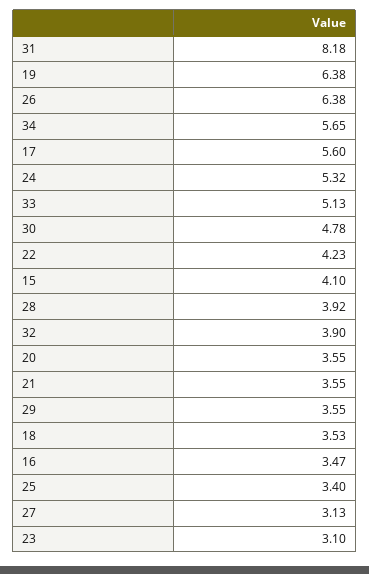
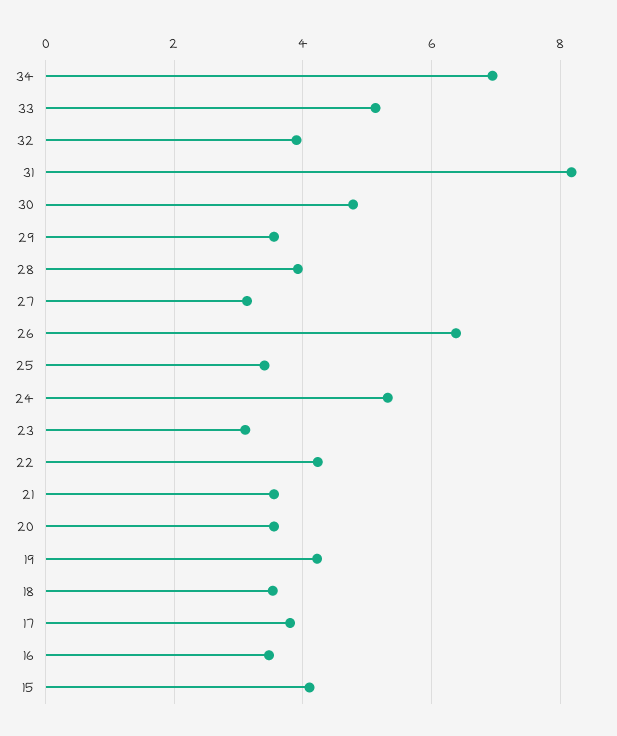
  {
    "31": 8.18,
-   "19": 6.38,
+   "19": 4.2,
    "26": 6.38,
-   "34": 5.65,
+   "34": 7,
-   "17": 5.6,
+   "17": 3.8,
    "24": 5.32,
    "33": 5.13,
    "30": 4.78,
    "22": 4.23,
    "15": 4.1,
    "28": 3.92,
    "32": 3.9,
    "20": 3.55,
    "21": 3.55,
    "29": 3.55,
    "18": 3.53,
    "16": 3.47,
    "25": 3.4,
    "27": 3.13,
    "23": 3.1
  }

